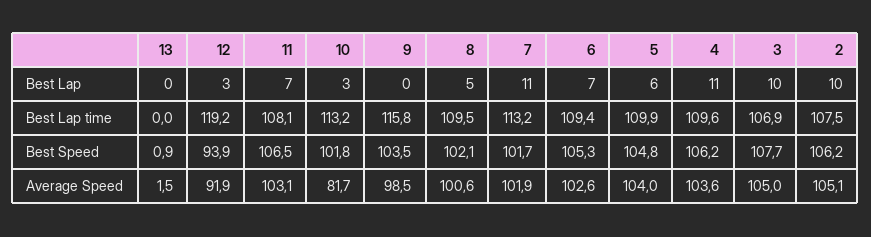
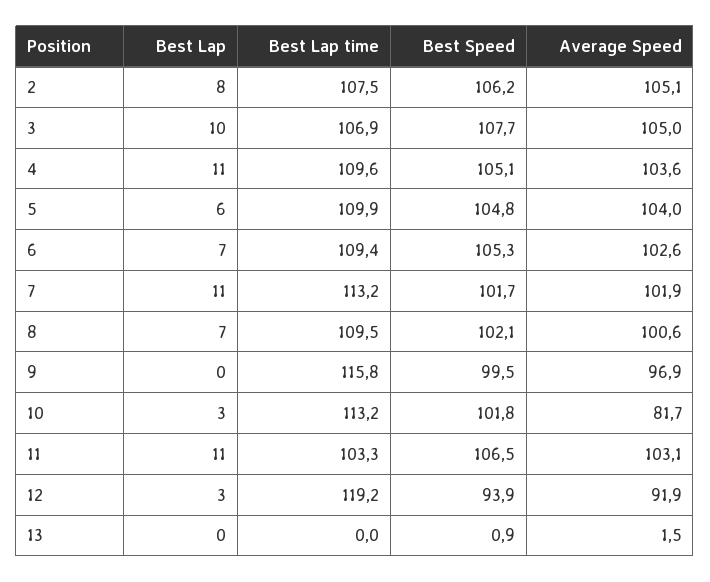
  {
    "13": {
      "Best Lap": 0,
      "Best Lap time": 0,
      "Best Speed": 0.9,
      "Average Speed": 1.5
    },
    "12": {
      "Best Lap": 3,
      "Best Lap time": 119.2,
      "Best Speed": 93.9,
      "Average Speed": 91.9
    },
    "11": {
-     "Best Lap": 7,
+     "Best Lap": 11,
-     "Best Lap time": 108.1,
+     "Best Lap time": 103.3,
      "Best Speed": 106.5,
      "Average Speed": 103.1
    },
    "10": {
      "Best Lap": 3,
      "Best Lap time": 113.2,
      "Best Speed": 101.8,
      "Average Speed": 81.7
    },
    "9": {
      "Best Lap": 0,
      "Best Lap time": 115.8,
-     "Best Speed": 103.5,
+     "Best Speed": 99.5,
-     "Average Speed": 98.5
+     "Average Speed": 96.9
    },
    "8": {
-     "Best Lap": 5,
+     "Best Lap": 7,
      "Best Lap time": 109.5,
      "Best Speed": 102.1,
      "Average Speed": 100.6
    },
    "7": {
      "Best Lap": 11,
      "Best Lap time": 113.2,
      "Best Speed": 101.7,
      "Average Speed": 101.9
    },
    "6": {
      "Best Lap": 7,
      "Best Lap time": 109.4,
      "Best Speed": 105.3,
      "Average Speed": 102.6
    },
    "5": {
      "Best Lap": 6,
      "Best Lap time": 109.9,
      "Best Speed": 104.8,
      "Average Speed": 104
    },
    "4": {
      "Best Lap": 11,
      "Best Lap time": 109.6,
-     "Best Speed": 106.2,
+     "Best Speed": 105.1,
      "Average Speed": 103.6
    },
    "3": {
      "Best Lap": 10,
      "Best Lap time": 106.9,
      "Best Speed": 107.7,
      "Average Speed": 105
    },
    "2": {
-     "Best Lap": 10,
+     "Best Lap": 8,
      "Best Lap time": 107.5,
      "Best Speed": 106.2,
      "Average Speed": 105.1
    }
  }

